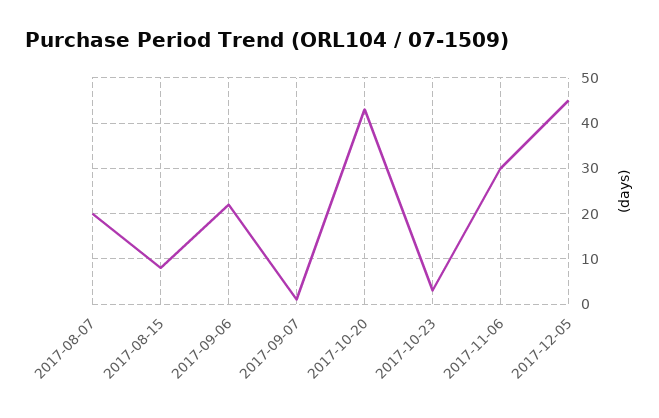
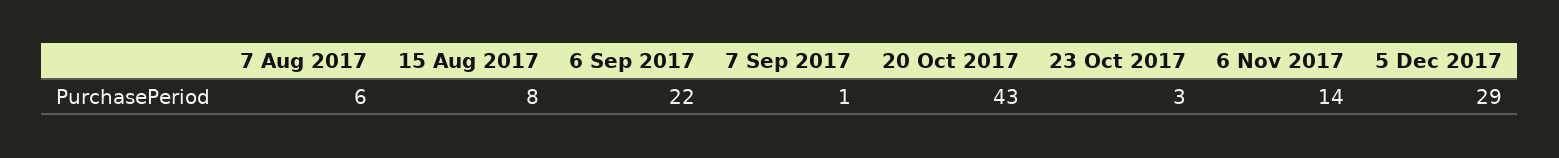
  {
-   "2017-08-07": 20,
+   "2017-08-07": 6,
    "2017-08-15": 8,
    "2017-09-06": 22,
    "2017-09-07": 1,
    "2017-10-20": 43,
    "2017-10-23": 3,
-   "2017-11-06": 30,
+   "2017-11-06": 14,
-   "2017-12-05": 45
+   "2017-12-05": 29
  }

